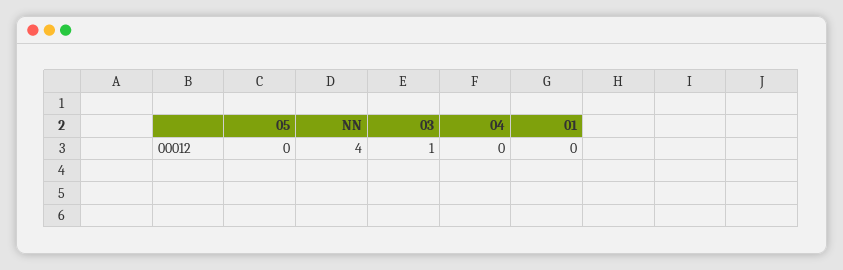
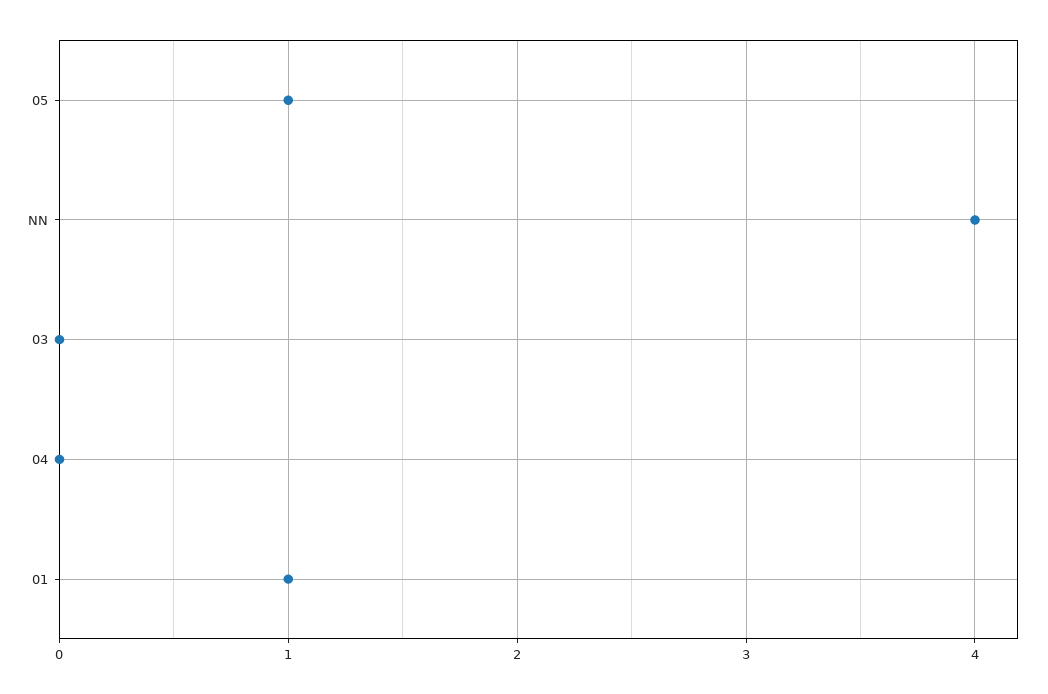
  {
-   "05": 0,
+   "05": 1,
    "NN": 4,
-   "03": 1,
+   "03": 0,
    "04": 0,
-   "01": 0
+   "01": 1
  }

